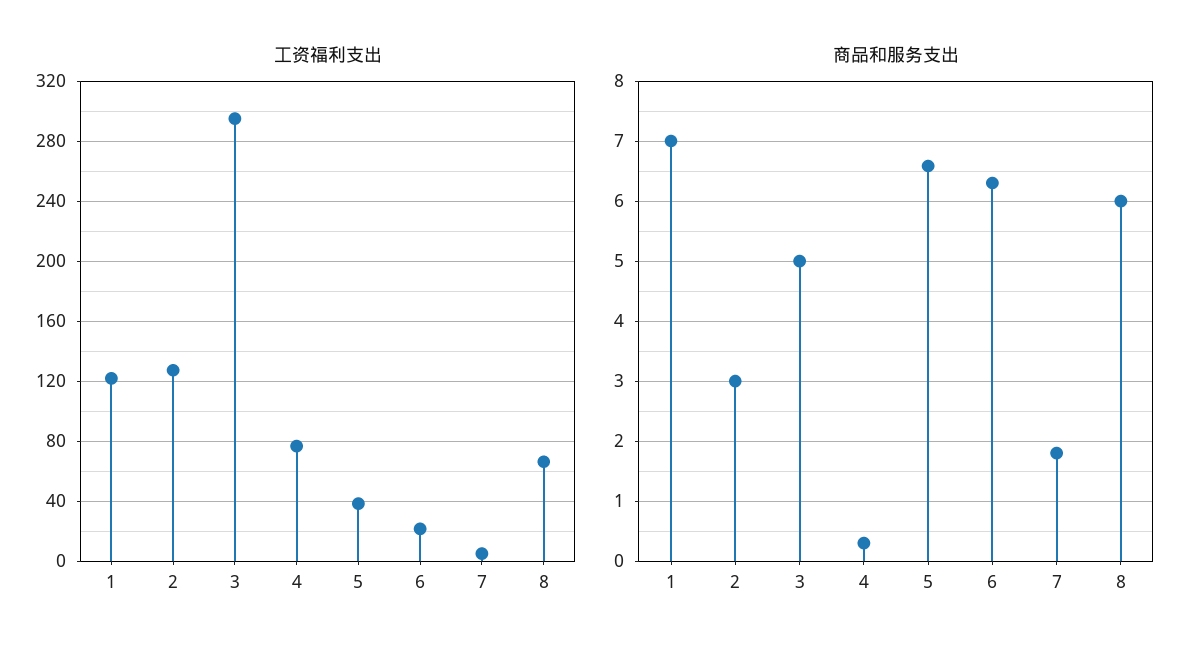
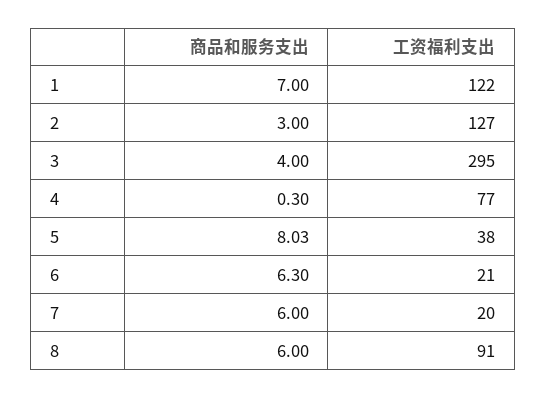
  {
    "工资福利支出": {
      "1": 122,
      "2": 127,
      "3": 295,
      "4": 77,
      "5": 38,
      "6": 21,
-     "7": 5,
+     "7": 20,
-     "8": 65
+     "8": 91
    },
    "商品和服务支出": {
      "1": 7,
      "2": 3,
-     "3": 5,
+     "3": 4,
      "4": 0.3,
-     "5": 6.6,
+     "5": 8.03,
      "6": 6.3,
-     "7": 1.8,
+     "7": 6,
      "8": 6
    }
  }

